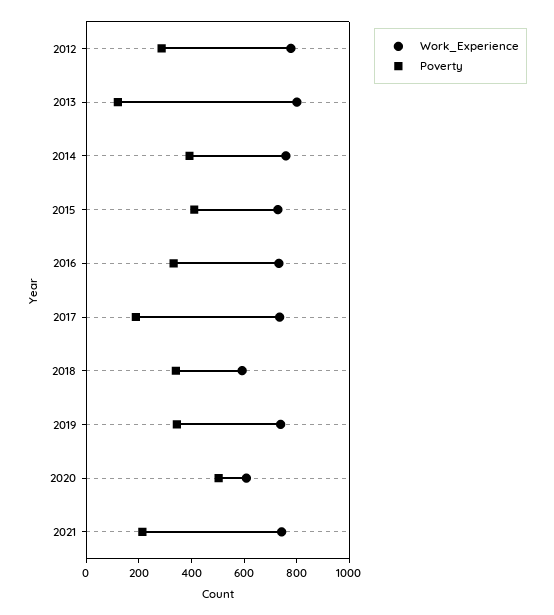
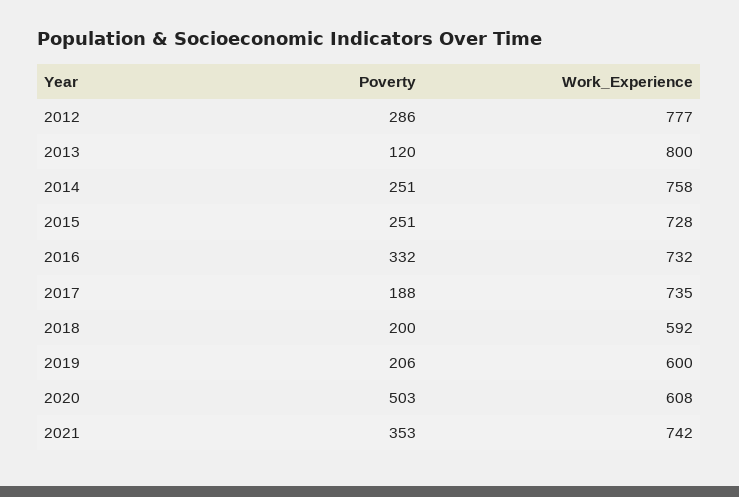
  {
    "Work_Experience": {
      "2012": 777,
      "2013": 800,
      "2014": 758,
      "2015": 728,
      "2016": 732,
      "2017": 735,
      "2018": 592,
-     "2019": 750,
+     "2019": 600,
      "2020": 608,
      "2021": 742
    },
    "Poverty": {
      "2012": 286,
      "2013": 120,
-     "2014": 400,
+     "2014": 251,
-     "2015": 400,
+     "2015": 251,
      "2016": 332,
      "2017": 188,
-     "2018": 350,
+     "2018": 200,
-     "2019": 350,
+     "2019": 206,
      "2020": 503,
-     "2021": 200
+     "2021": 353
    }
  }

